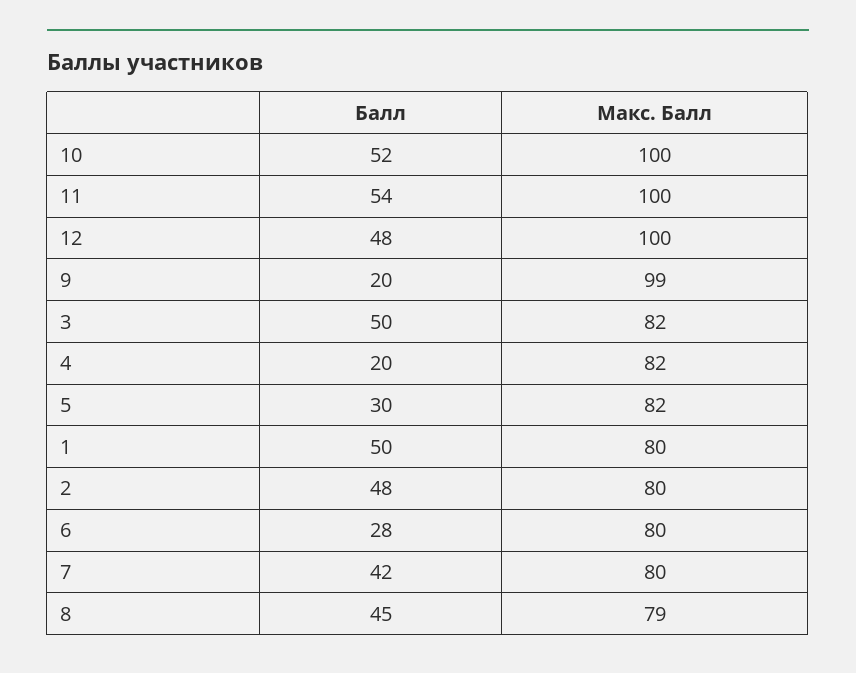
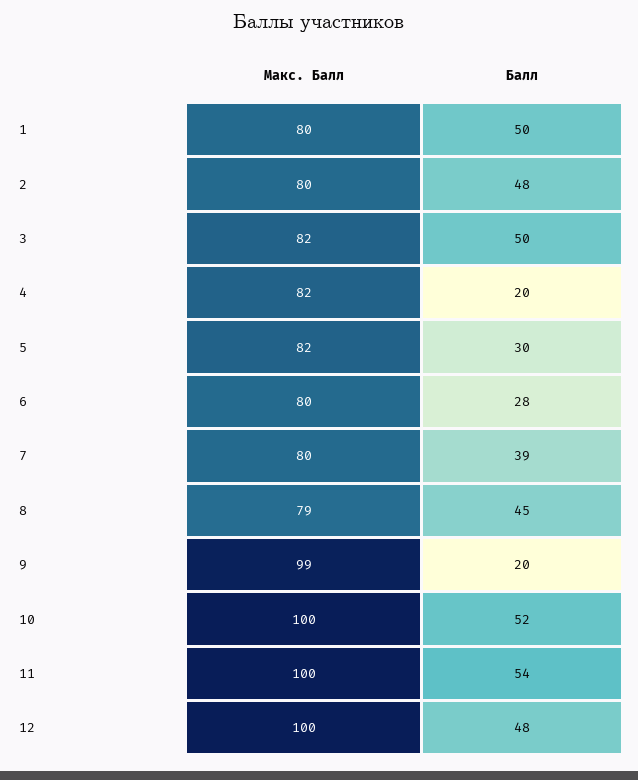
  {
    "Балл": {
      "10": 52,
      "11": 54,
      "12": 48,
      "9": 20,
      "3": 50,
      "4": 20,
      "5": 30,
      "1": 50,
      "2": 48,
      "6": 28,
-     "7": 42,
+     "7": 39,
      "8": 45
    },
    "Макс. Балл": {
      "10": 100,
      "11": 100,
      "12": 100,
      "9": 99,
      "3": 82,
      "4": 82,
      "5": 82,
      "1": 80,
      "2": 80,
      "6": 80,
      "7": 80,
      "8": 79
    }
  }

